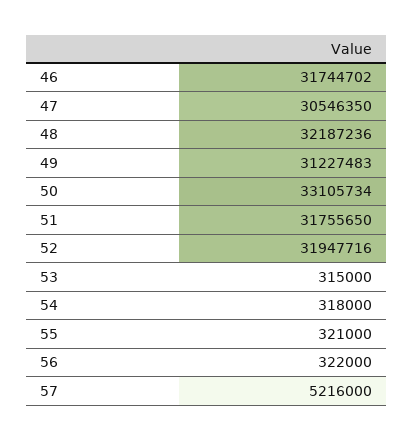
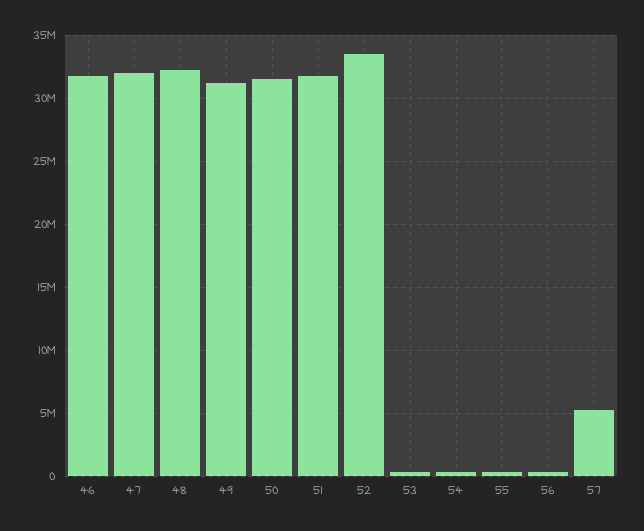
  {
    "46": 31744702,
-   "47": 30546350,
+   "47": 32000000,
    "48": 32187236,
    "49": 31227483,
-   "50": 33105734,
+   "50": 31500000,
    "51": 31755650,
-   "52": 31947716,
+   "52": 33500000,
    "53": 315000,
    "54": 318000,
    "55": 321000,
    "56": 322000,
    "57": 5216000
  }

